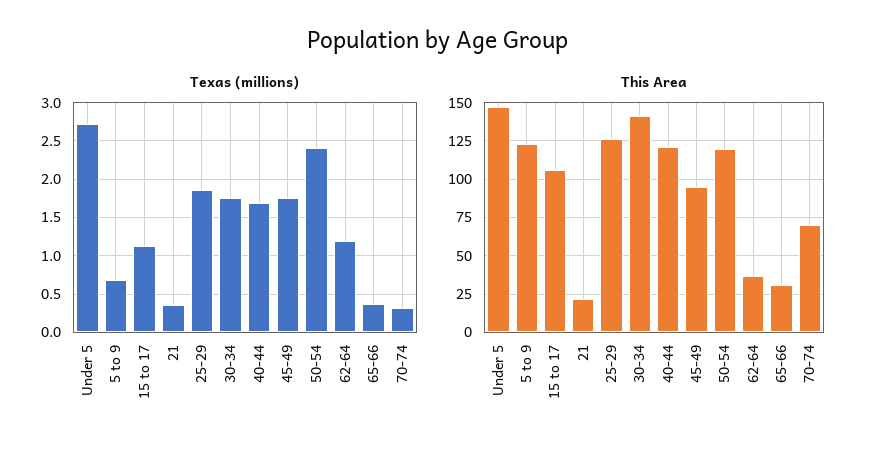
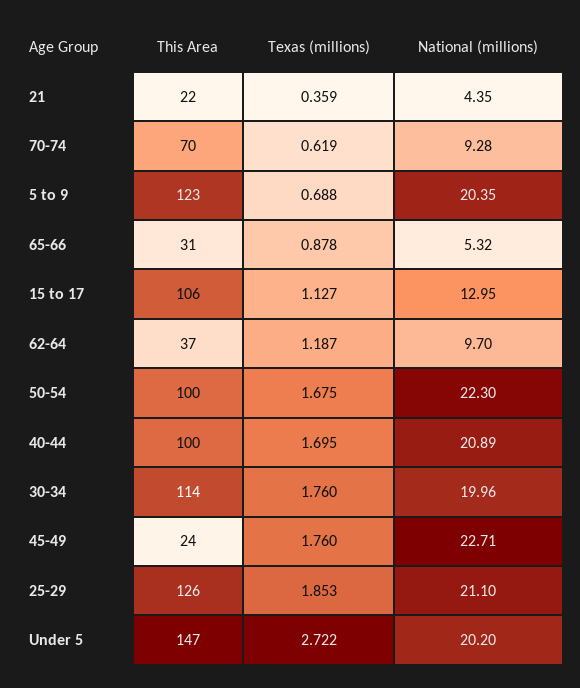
  {
    "Texas (millions)": {
      "Under 5": 2.722,
      "5 to 9": 0.688,
      "15 to 17": 1.127,
      "21": 0.359,
      "25-29": 1.853,
      "30-34": 1.76,
      "40-44": 1.695,
      "45-49": 1.76,
-     "50-54": 2.4,
+     "50-54": 1.675,
      "62-64": 1.187,
-     "65-66": 0.4,
+     "65-66": 0.878,
-     "70-74": 0.3
+     "70-74": 0.619
    },
    "This Area": {
      "Under 5": 147,
      "5 to 9": 123,
      "15 to 17": 106,
      "21": 22,
      "25-29": 126,
-     "30-34": 140,
+     "30-34": 114,
-     "40-44": 120,
+     "40-44": 100,
-     "45-49": 95,
+     "45-49": 24,
-     "50-54": 120,
+     "50-54": 100,
      "62-64": 37,
      "65-66": 31,
      "70-74": 70
-   }
+   },
+   "National (millions)": {
+     "21": 4.35,
+     "70-74": 9.28,
+     "5 to 9": 20.35,
+     "65-66": 5.32,
+     "15 to 17": 12.95,
+     "62-64": 9.7,
+     "50-54": 22.3,
+     "40-44": 20.89,
+     "30-34": 19.96,
+     "45-49": 22.71,
+     "25-29": 21.1,
+     "Under 5": 20.2
+   }
  }

